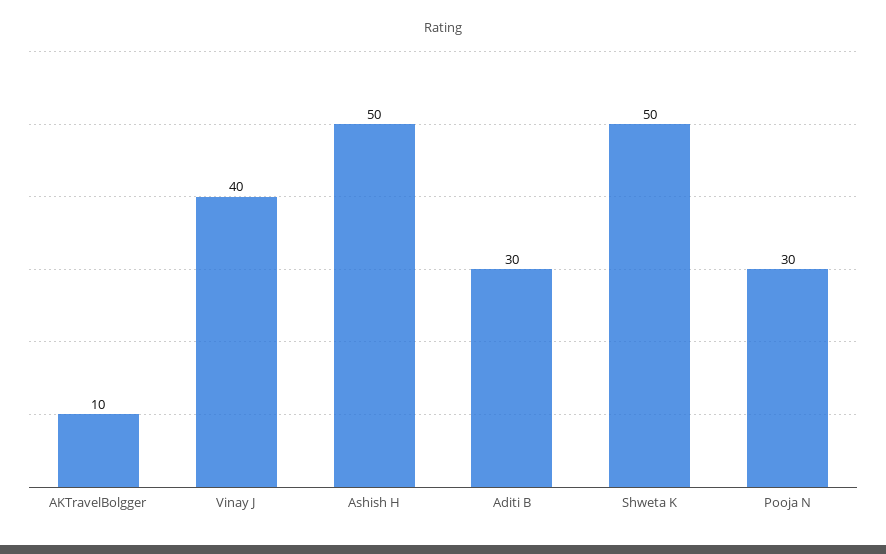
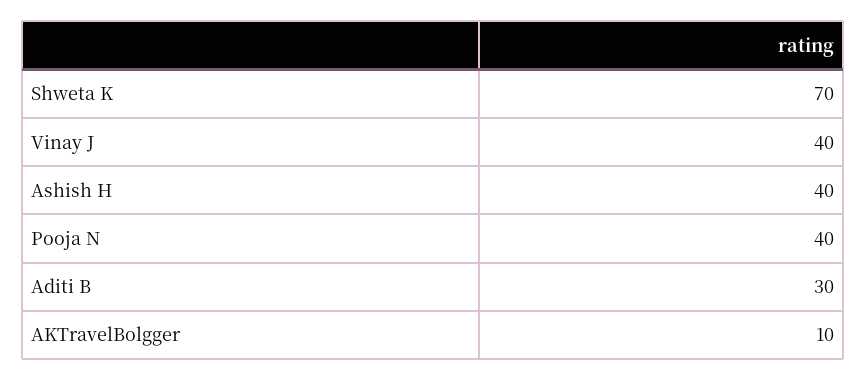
  {
    "AKTravelBolgger": 10,
    "Vinay J": 40,
-   "Ashish H": 50,
+   "Ashish H": 40,
    "Aditi B": 30,
-   "Shweta K": 50,
+   "Shweta K": 70,
-   "Pooja N": 30
+   "Pooja N": 40
  }

